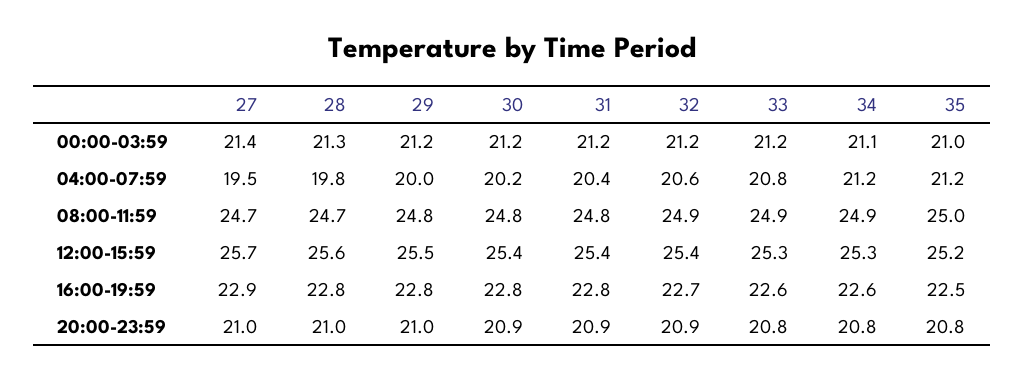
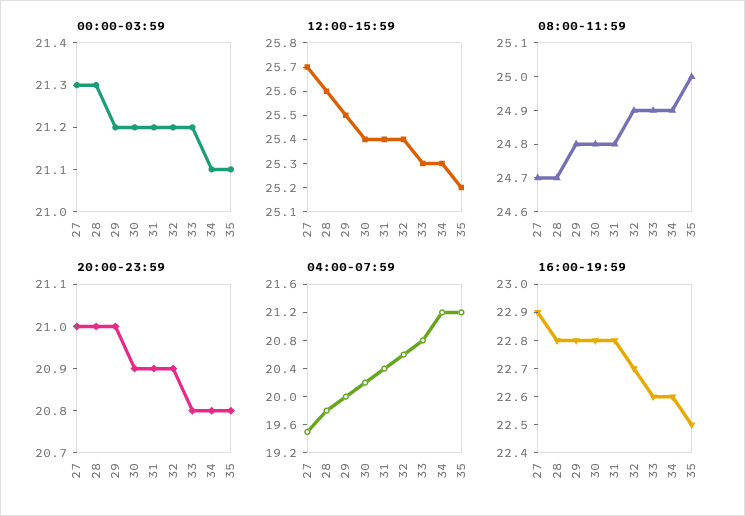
  {
    "00:00-03:59": {
-     "27": 21.4,
+     "27": 21.3,
      "28": 21.3,
      "29": 21.2,
      "30": 21.2,
      "31": 21.2,
      "32": 21.2,
      "33": 21.2,
      "34": 21.1,
-     "35": 21
+     "35": 21.1
    },
    "04:00-07:59": {
      "27": 19.5,
      "28": 19.8,
      "29": 20,
      "30": 20.2,
      "31": 20.4,
      "32": 20.6,
      "33": 20.8,
      "34": 21.2,
      "35": 21.2
    },
    "08:00-11:59": {
      "27": 24.7,
      "28": 24.7,
      "29": 24.8,
      "30": 24.8,
      "31": 24.8,
      "32": 24.9,
      "33": 24.9,
      "34": 24.9,
      "35": 25
    },
    "12:00-15:59": {
      "27": 25.7,
      "28": 25.6,
      "29": 25.5,
      "30": 25.4,
      "31": 25.4,
      "32": 25.4,
      "33": 25.3,
      "34": 25.3,
      "35": 25.2
    },
    "16:00-19:59": {
      "27": 22.9,
      "28": 22.8,
      "29": 22.8,
      "30": 22.8,
      "31": 22.8,
      "32": 22.7,
      "33": 22.6,
      "34": 22.6,
      "35": 22.5
    },
    "20:00-23:59": {
      "27": 21,
      "28": 21,
      "29": 21,
      "30": 20.9,
      "31": 20.9,
      "32": 20.9,
      "33": 20.8,
      "34": 20.8,
      "35": 20.8
    }
  }

